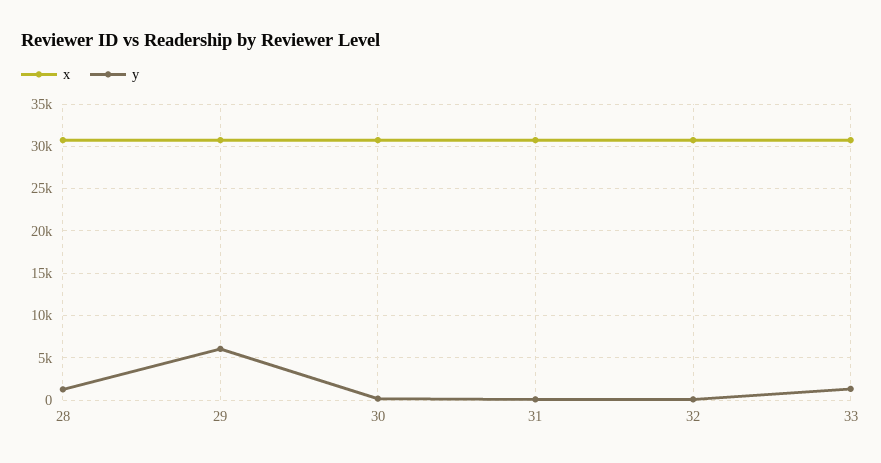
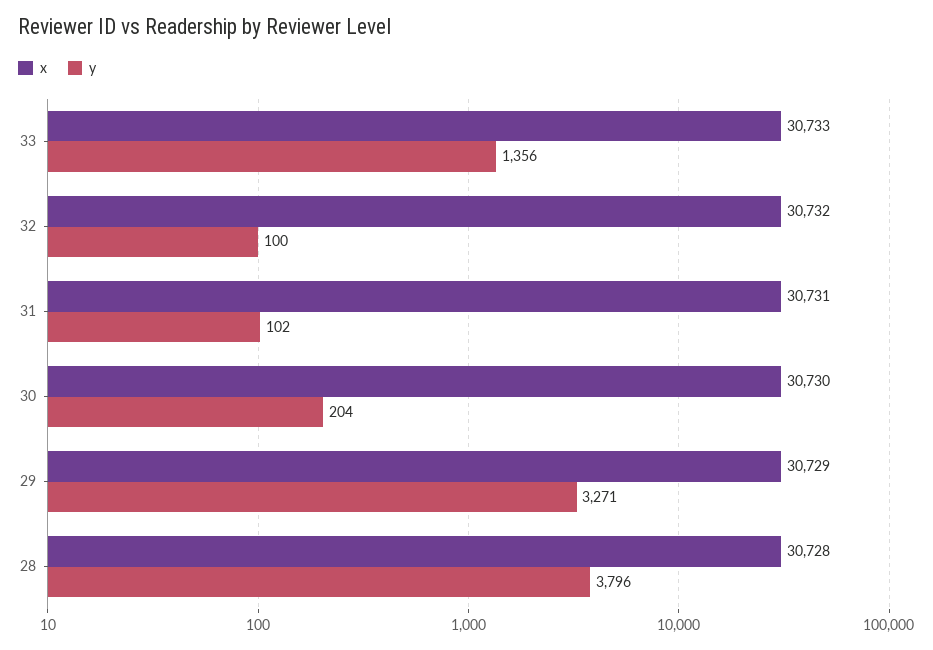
  {
    "x": {
      "28": 30728,
      "29": 30729,
      "30": 30730,
      "31": 30731,
      "32": 30732,
      "33": 30733
    },
    "y": {
-     "28": 1000,
+     "28": 3796,
-     "29": 6000,
+     "29": 3271,
      "30": 204,
      "31": 102,
      "32": 100,
      "33": 1356
    }
  }

